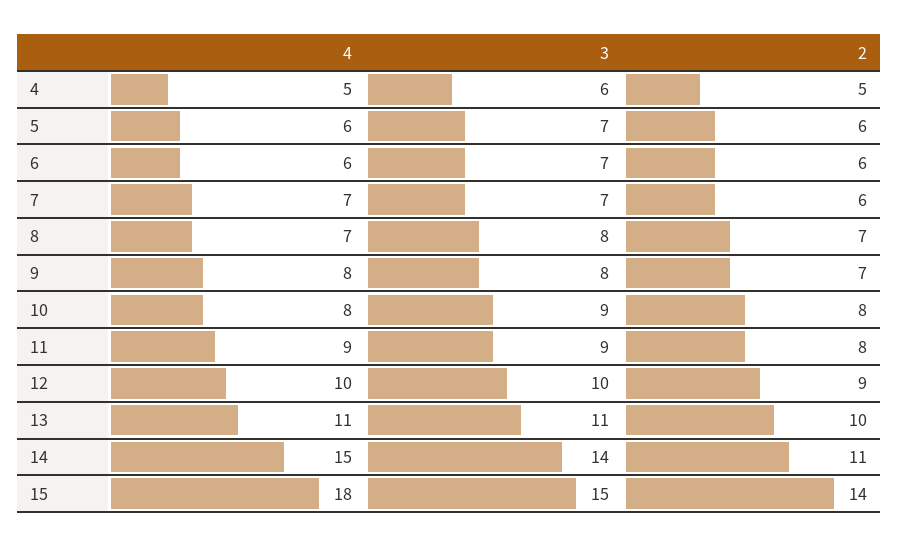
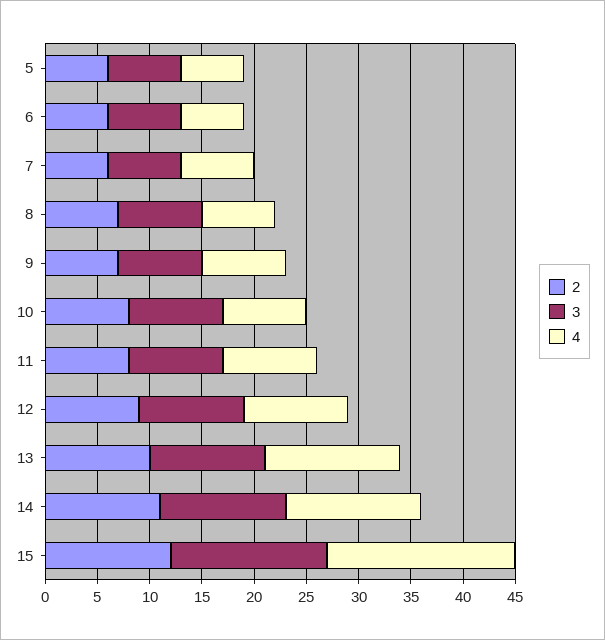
  {
    "4": {
-     "4": 5,
      "5": 6,
      "6": 6,
      "7": 7,
      "8": 7,
      "9": 8,
      "10": 8,
      "11": 9,
      "12": 10,
-     "13": 11,
+     "13": 13,
-     "14": 15,
+     "14": 13,
      "15": 18
    },
    "3": {
-     "4": 6,
      "5": 7,
      "6": 7,
      "7": 7,
      "8": 8,
      "9": 8,
      "10": 9,
      "11": 9,
      "12": 10,
      "13": 11,
-     "14": 14,
+     "14": 12,
      "15": 15
    },
    "2": {
-     "4": 5,
      "5": 6,
      "6": 6,
      "7": 6,
      "8": 7,
      "9": 7,
      "10": 8,
      "11": 8,
      "12": 9,
      "13": 10,
      "14": 11,
-     "15": 14
+     "15": 12
    }
  }

